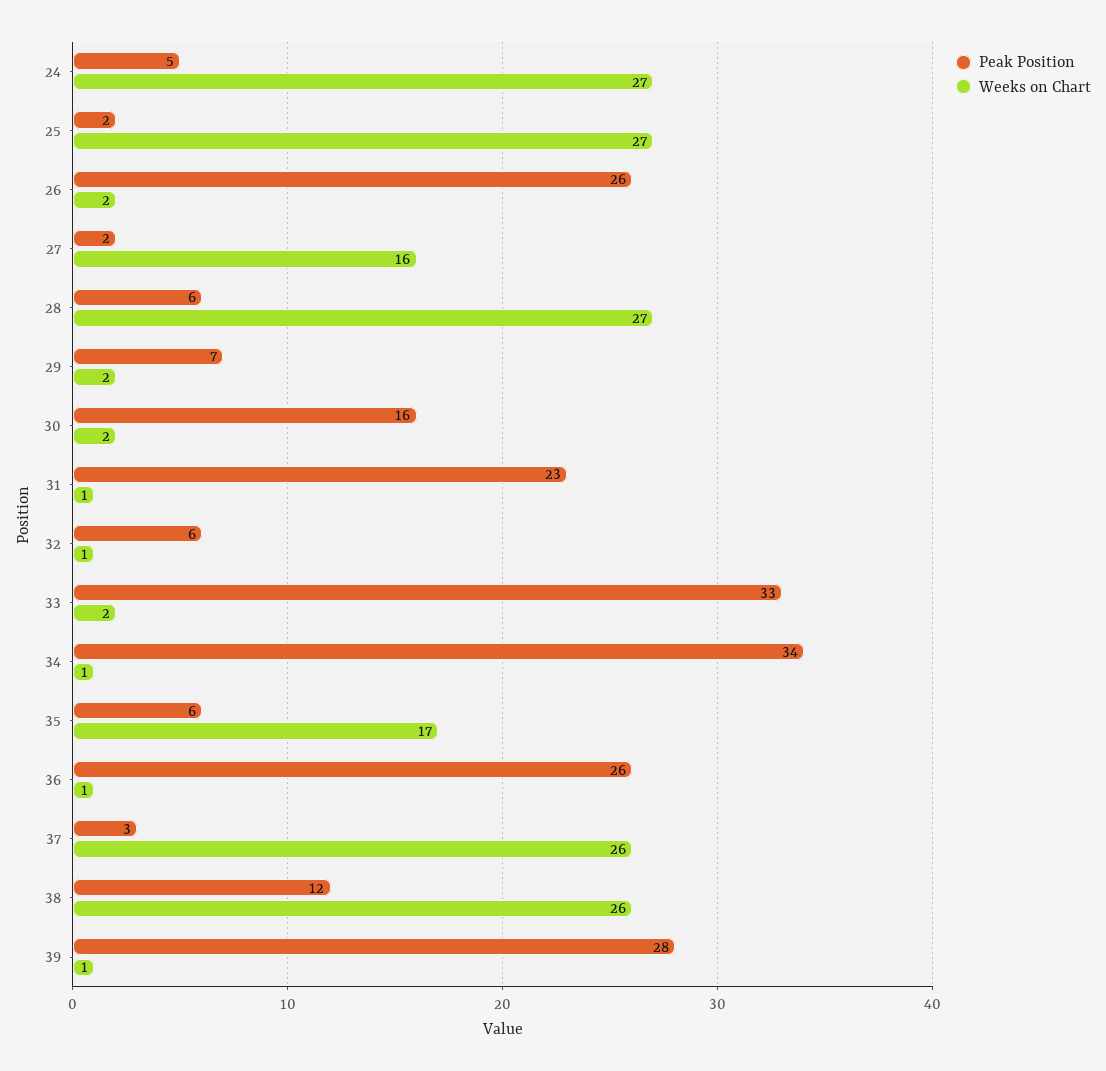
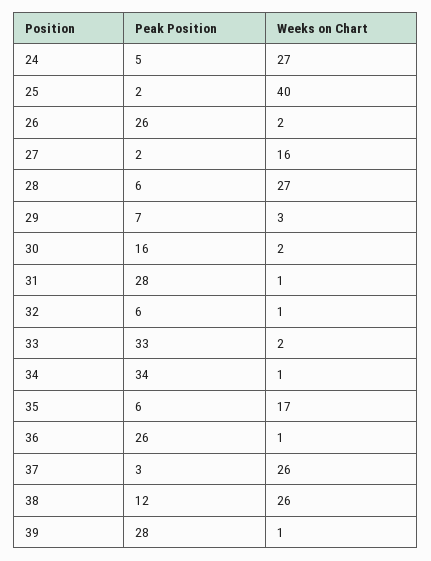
  {
    "Peak Position": {
      "24": 5,
      "25": 2,
      "26": 26,
      "27": 2,
      "28": 6,
      "29": 7,
      "30": 16,
-     "31": 23,
+     "31": 28,
      "32": 6,
      "33": 33,
      "34": 34,
      "35": 6,
      "36": 26,
      "37": 3,
      "38": 12,
      "39": 28
    },
    "Weeks on Chart": {
      "24": 27,
-     "25": 27,
+     "25": 40,
      "26": 2,
      "27": 16,
      "28": 27,
-     "29": 2,
+     "29": 3,
      "30": 2,
      "31": 1,
      "32": 1,
      "33": 2,
      "34": 1,
      "35": 17,
      "36": 1,
      "37": 26,
      "38": 26,
      "39": 1
    }
  }

